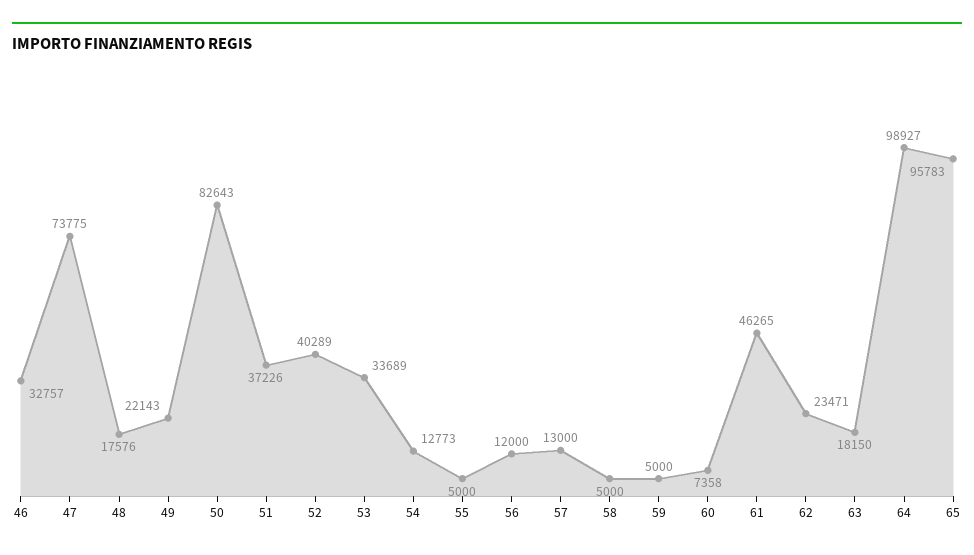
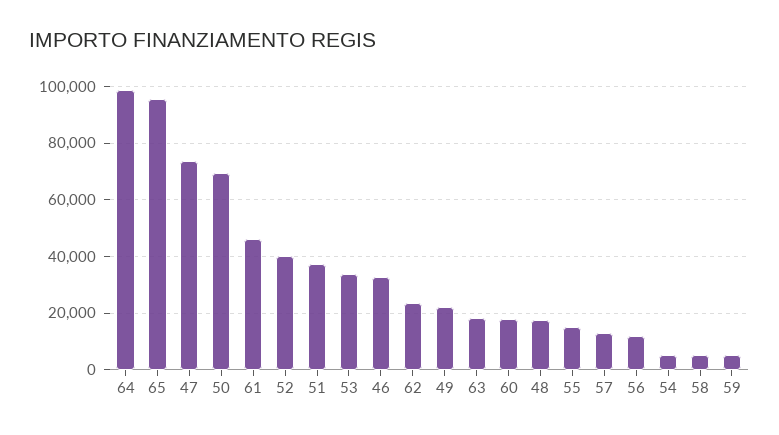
  {
    "46": 32757,
    "47": 73775,
    "48": 17576,
    "49": 22143,
-   "50": 82643,
+   "50": 70000,
    "51": 37226,
    "52": 40289,
    "53": 33689,
-   "54": 12773,
+   "54": 5000,
-   "55": 5000,
+   "55": 15000,
    "56": 12000,
    "57": 13000,
    "58": 5000,
    "59": 5000,
-   "60": 7358,
+   "60": 17500,
    "61": 46265,
    "62": 23471,
    "63": 18150,
    "64": 98927,
    "65": 95783
  }

